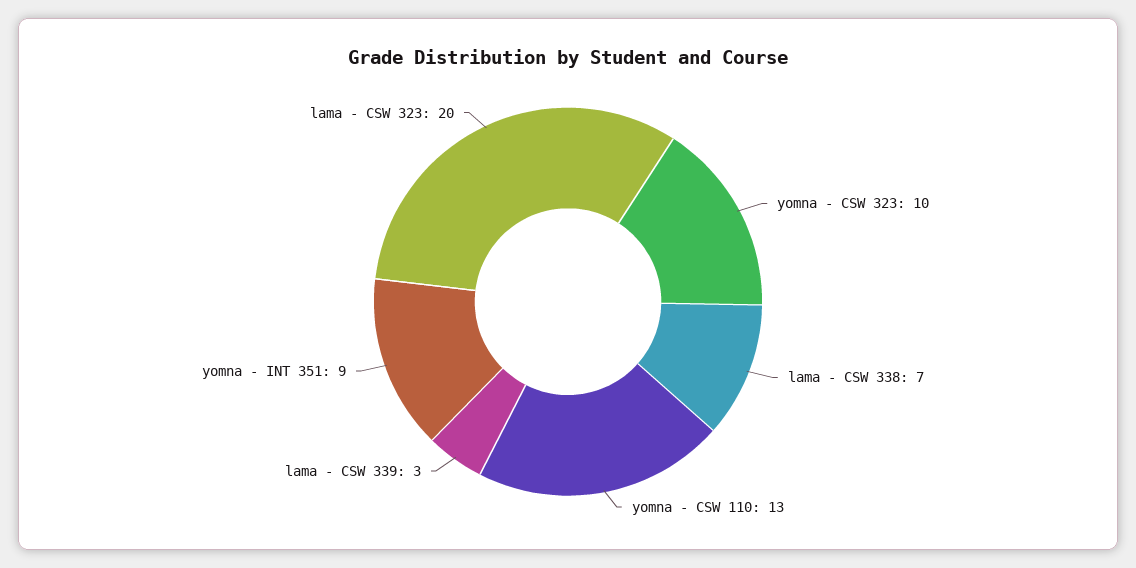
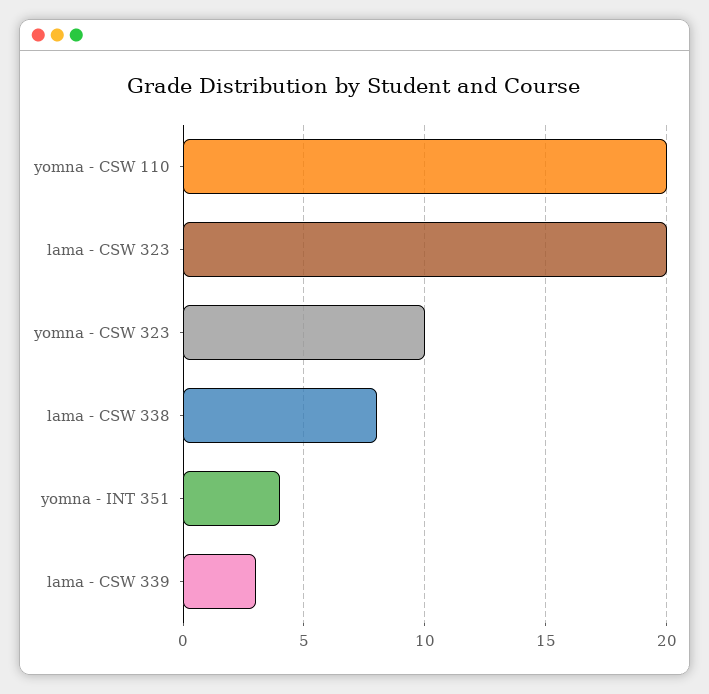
  {
    "yomna - CSW 323": 10,
-   "lama - CSW 338": 7,
+   "lama - CSW 338": 8,
-   "yomna - CSW 110": 13,
+   "yomna - CSW 110": 20,
    "lama - CSW 339": 3,
-   "yomna - INT 351": 9,
+   "yomna - INT 351": 4,
    "lama - CSW 323": 20
  }

